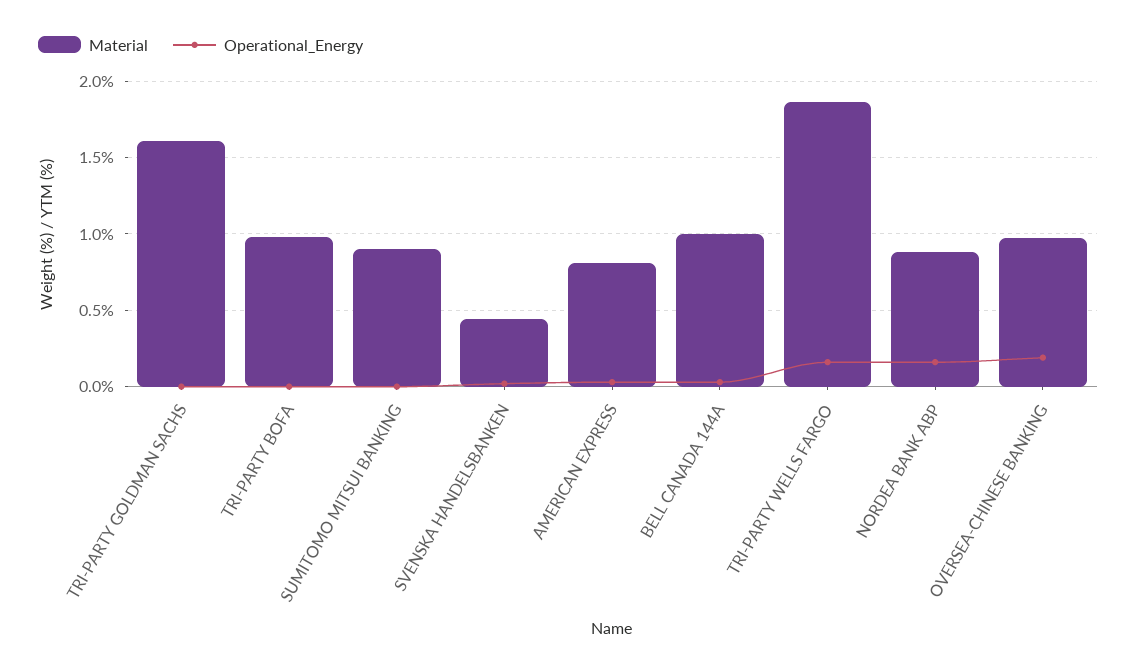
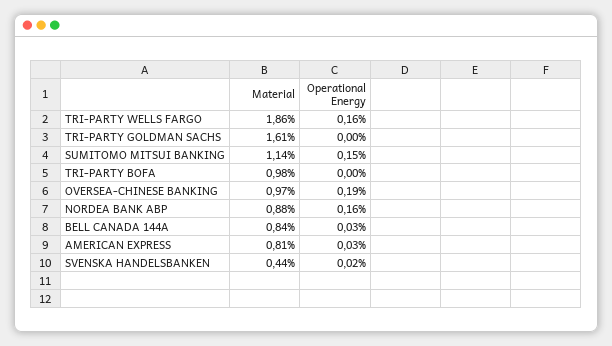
  {
    "Material": {
      "TRI-PARTY GOLDMAN SACHS": 1.61,
      "TRI-PARTY BOFA": 0.98,
-     "SUMITOMO MITSUI BANKING": 0.9,
+     "SUMITOMO MITSUI BANKING": 1.14,
      "SVENSKA HANDELSBANKEN": 0.44,
      "AMERICAN EXPRESS": 0.81,
-     "BELL CANADA 144A": 1,
+     "BELL CANADA 144A": 0.84,
      "TRI-PARTY WELLS FARGO": 1.86,
      "NORDEA BANK ABP": 0.88,
      "OVERSEA-CHINESE BANKING": 0.97
    },
    "Operational_Energy": {
      "TRI-PARTY GOLDMAN SACHS": 0,
      "TRI-PARTY BOFA": 0,
-     "SUMITOMO MITSUI BANKING": 0,
+     "SUMITOMO MITSUI BANKING": 0.15,
      "SVENSKA HANDELSBANKEN": 0.02,
      "AMERICAN EXPRESS": 0.03,
      "BELL CANADA 144A": 0.03,
      "TRI-PARTY WELLS FARGO": 0.16,
      "NORDEA BANK ABP": 0.16,
      "OVERSEA-CHINESE BANKING": 0.19
    }
  }

